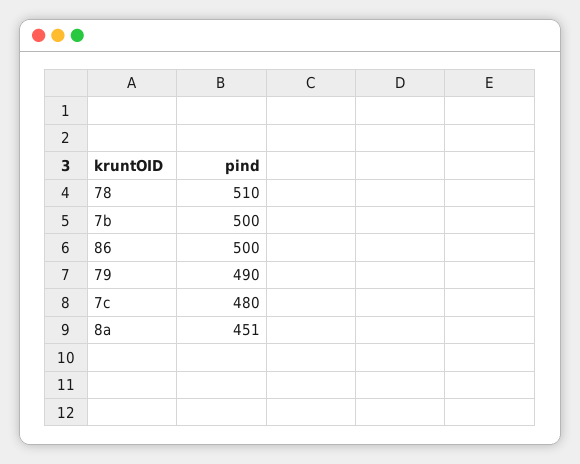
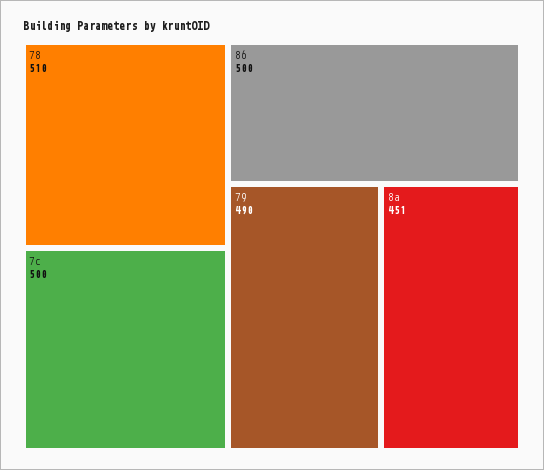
  {
    "78": 510,
-   "7b": 500,
    "86": 500,
    "79": 490,
-   "7c": 480,
+   "7c": 500,
    "8a": 451
  }

